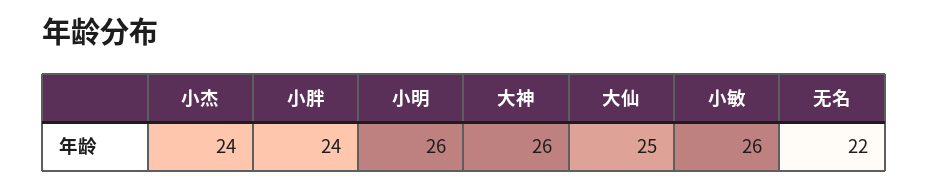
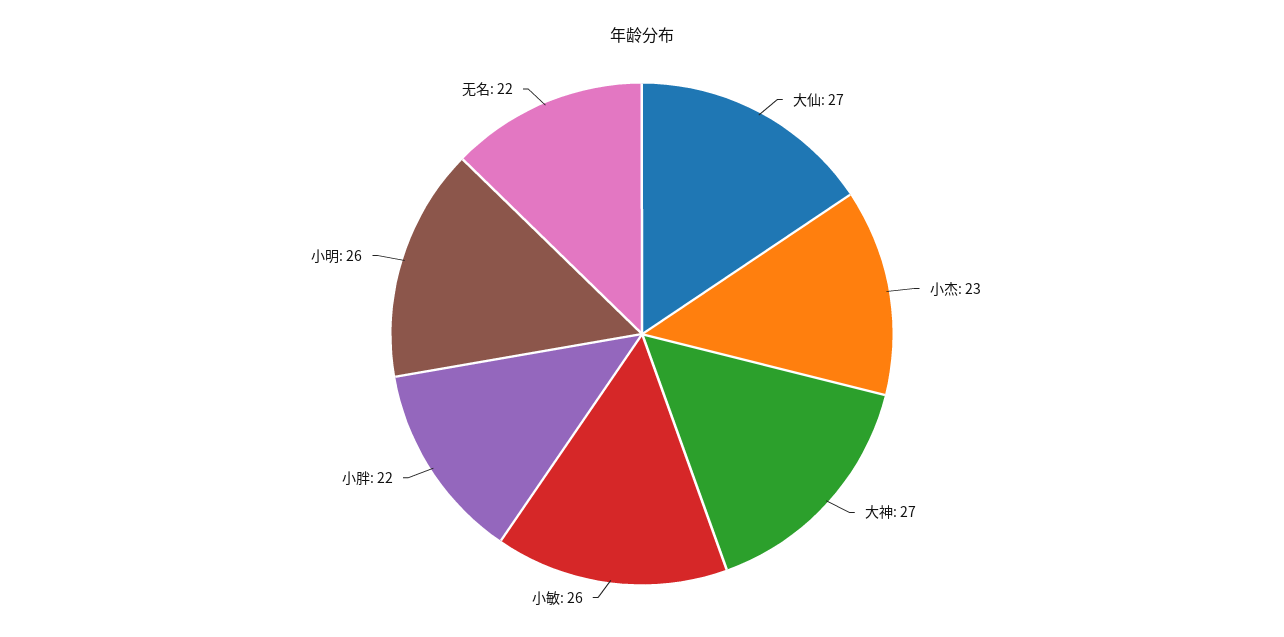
  {
-   "小杰": 24,
+   "小杰": 23,
-   "小胖": 24,
+   "小胖": 22,
    "小明": 26,
-   "大神": 26,
+   "大神": 27,
-   "大仙": 25,
+   "大仙": 27,
    "小敏": 26,
    "无名": 22
  }

